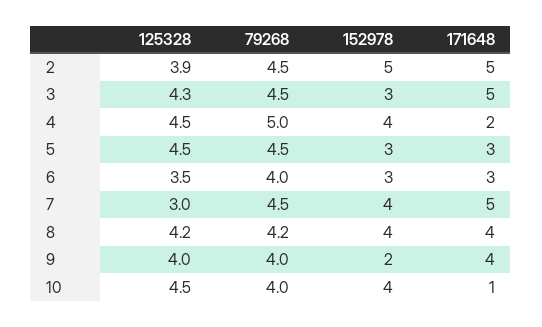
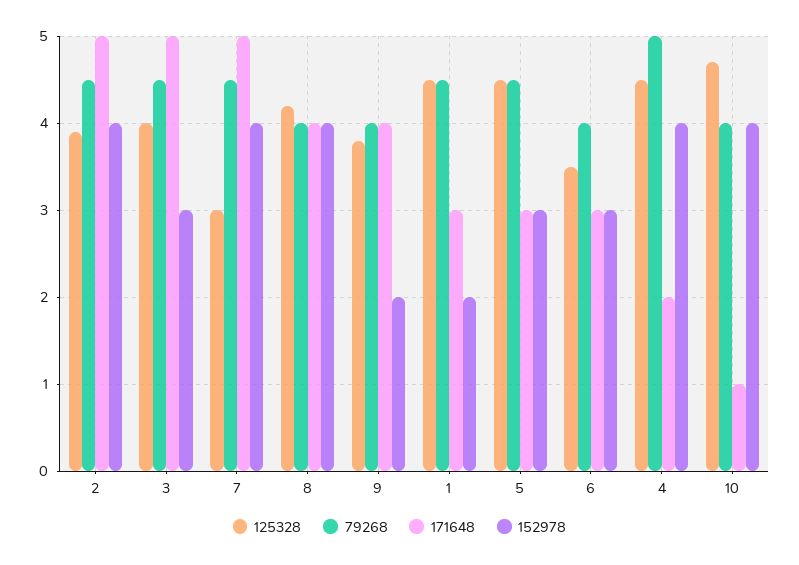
  {
    "125328": {
      "2": 3.9,
-     "3": 4.3,
+     "3": 4,
      "4": 4.5,
      "5": 4.5,
      "6": 3.5,
      "7": 3,
      "8": 4.2,
-     "9": 4,
+     "9": 3.8,
-     "10": 4.5
+     "10": 4.7,
+     "1": 4.5
    },
    "79268": {
      "2": 4.5,
      "3": 4.5,
      "4": 5,
      "5": 4.5,
      "6": 4,
      "7": 4.5,
-     "8": 4.2,
+     "8": 4,
      "9": 4,
-     "10": 4
+     "10": 4,
+     "1": 4.5
    },
    "152978": {
-     "2": 5,
+     "2": 4,
      "3": 3,
      "4": 4,
      "5": 3,
      "6": 3,
      "7": 4,
      "8": 4,
      "9": 2,
-     "10": 4
+     "10": 4,
+     "1": 2
    },
    "171648": {
      "2": 5,
      "3": 5,
      "4": 2,
      "5": 3,
      "6": 3,
      "7": 5,
      "8": 4,
      "9": 4,
-     "10": 1
+     "10": 1,
+     "1": 3
    }
  }

